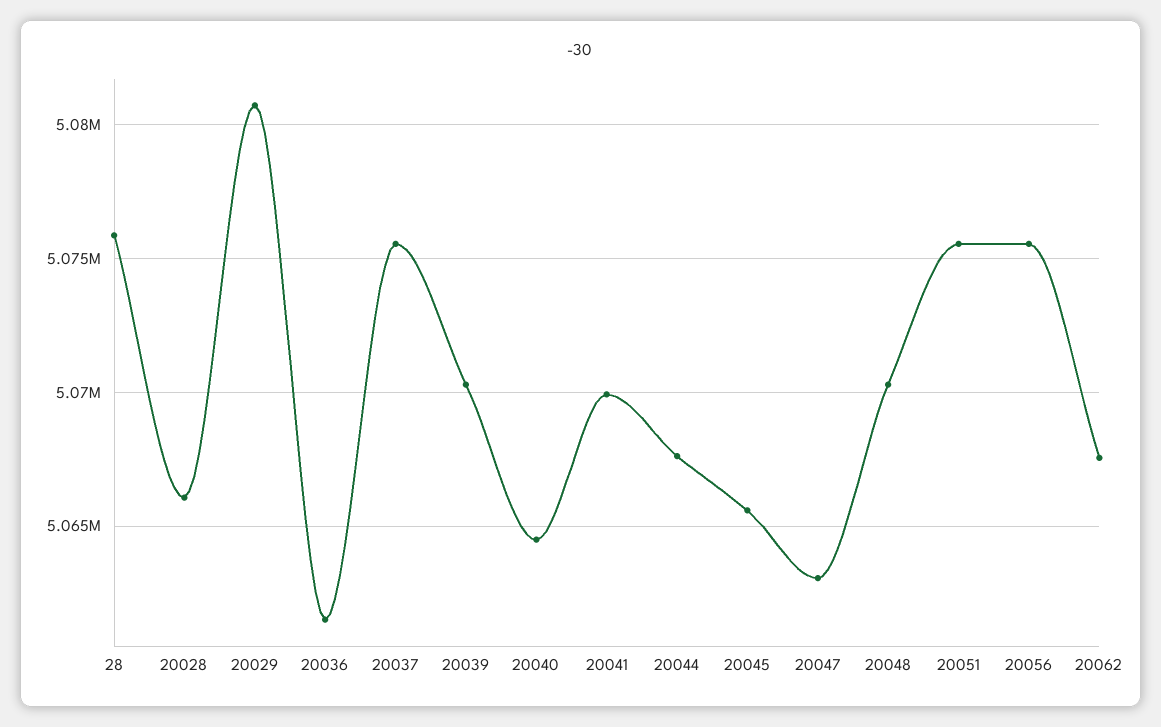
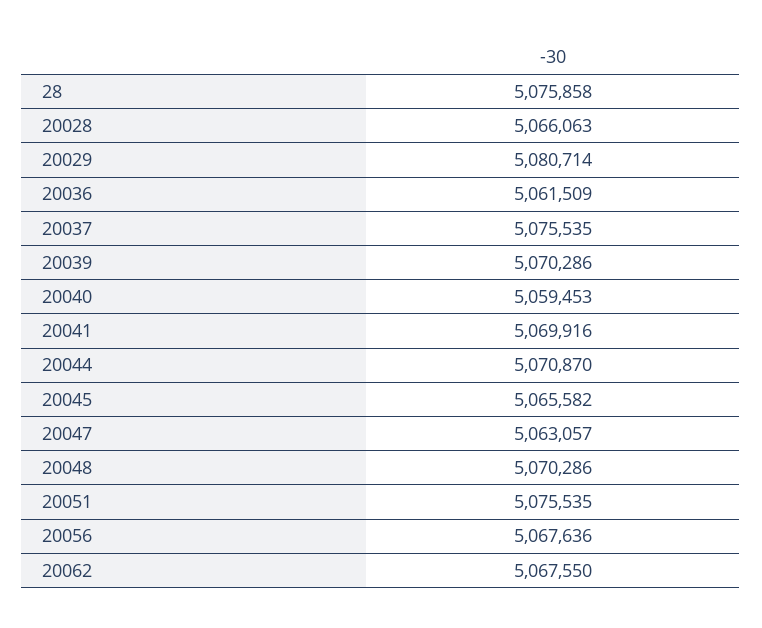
  {
    "28": 5075858,
    "20028": 5066063,
    "20029": 5080714,
    "20036": 5061509,
    "20037": 5075535,
    "20039": 5070286,
-   "20040": 5064500,
+   "20040": 5059453,
    "20041": 5069916,
-   "20044": 5067500,
+   "20044": 5070870,
    "20045": 5065582,
    "20047": 5063057,
    "20048": 5070286,
    "20051": 5075535,
-   "20056": 5075500,
+   "20056": 5067636,
    "20062": 5067550
  }

